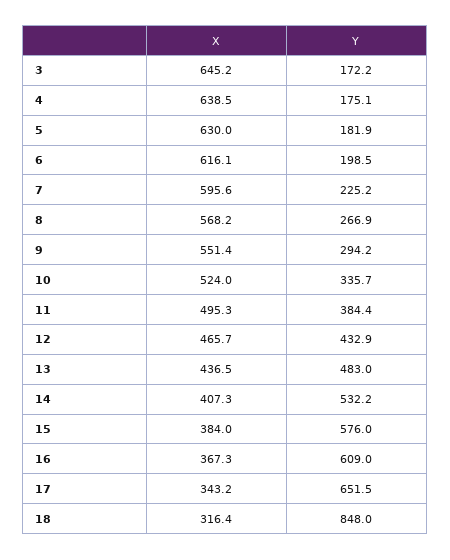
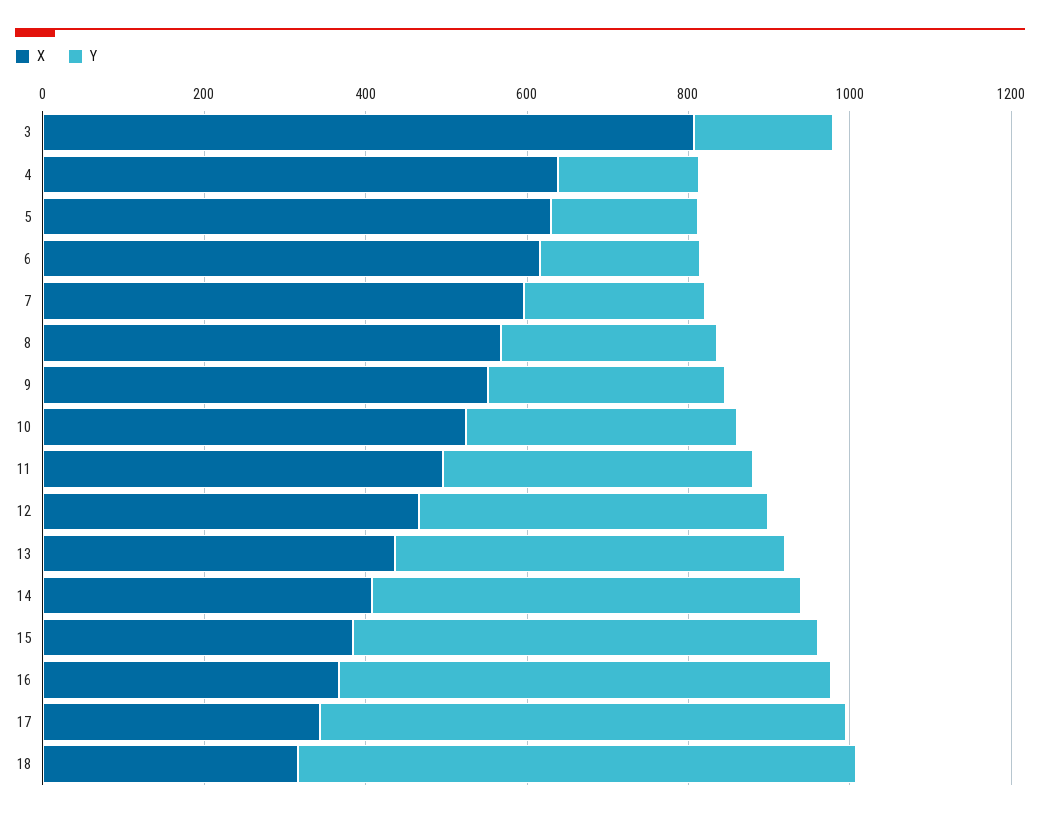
  {
    "X": {
-     "3": 645.2,
+     "3": 800,
      "4": 638.5,
      "5": 630,
      "6": 616.1,
      "7": 595.6,
      "8": 568.2,
      "9": 551.4,
      "10": 524,
      "11": 495.3,
      "12": 465.7,
      "13": 436.5,
      "14": 407.3,
      "15": 384,
      "16": 367.3,
      "17": 343.2,
      "18": 316.4
    },
    "Y": {
      "3": 172.2,
      "4": 175.1,
      "5": 181.9,
      "6": 198.5,
      "7": 225.2,
      "8": 266.9,
      "9": 294.2,
      "10": 335.7,
      "11": 384.4,
      "12": 432.9,
      "13": 483,
      "14": 532.2,
      "15": 576,
      "16": 609,
      "17": 651.5,
-     "18": 848
+     "18": 700
    }
  }

